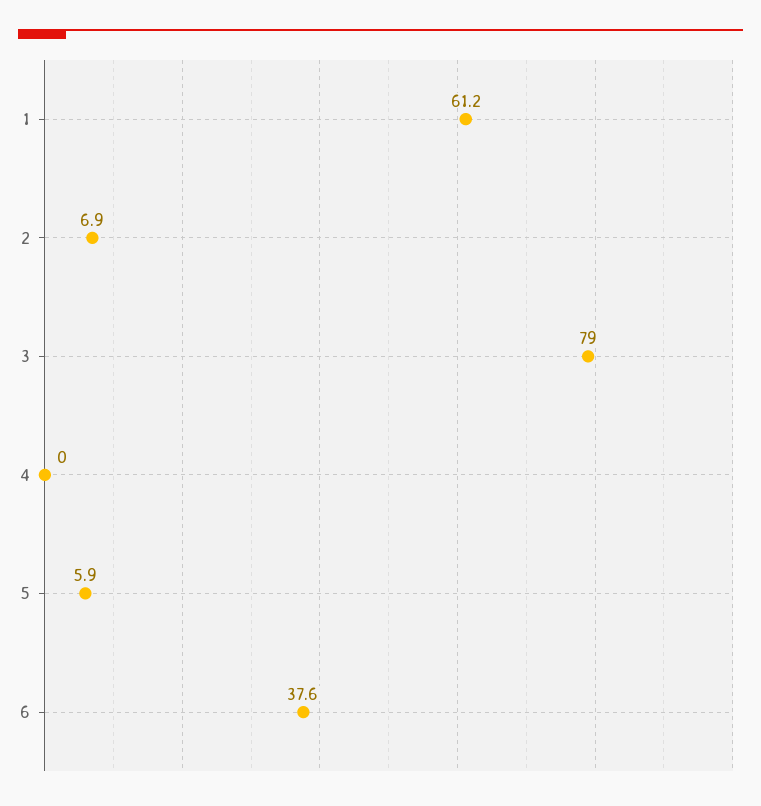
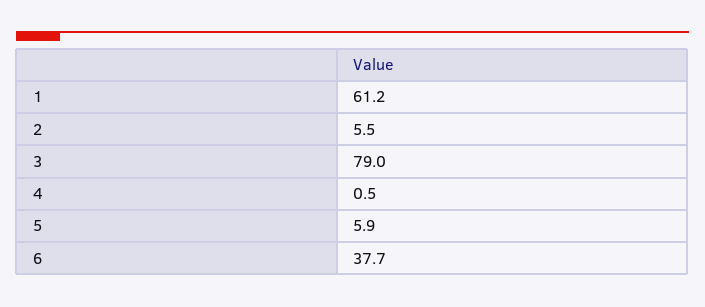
  {
    "1": 61.2,
-   "2": 6.9,
+   "2": 5.5,
    "3": 79,
-   "4": 0,
+   "4": 0.5,
    "5": 5.9,
-   "6": 37.6
+   "6": 37.7
  }

